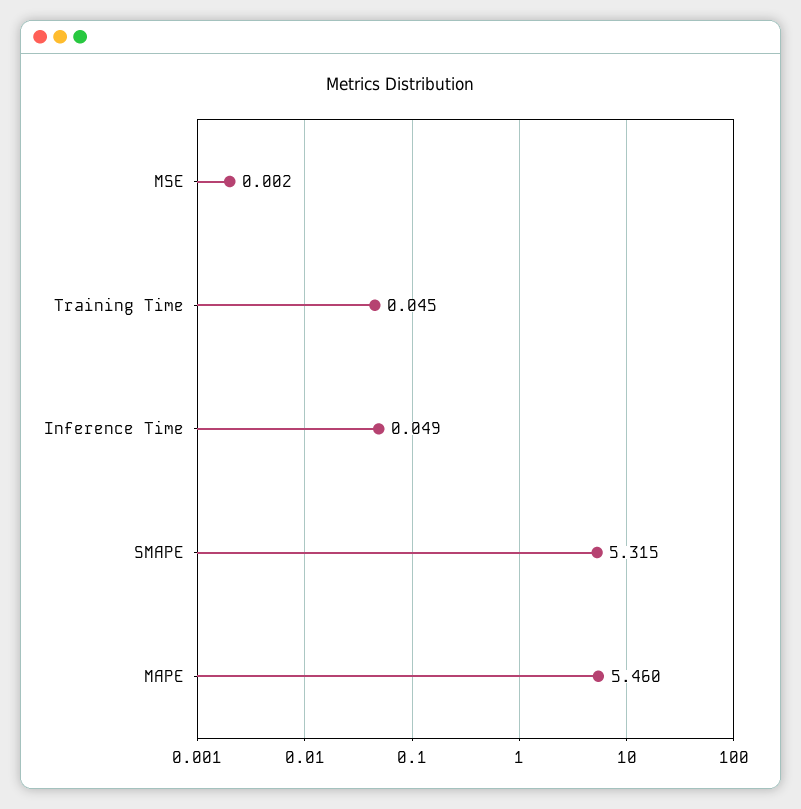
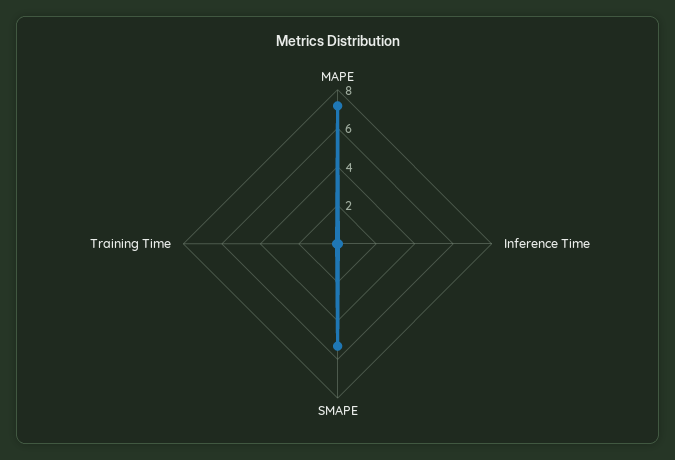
  {
-   "MSE": 0.002,
    "Training Time": 0.045,
    "Inference Time": 0.049,
    "SMAPE": 5.315,
-   "MAPE": 5.46
+   "MAPE": 7
  }

